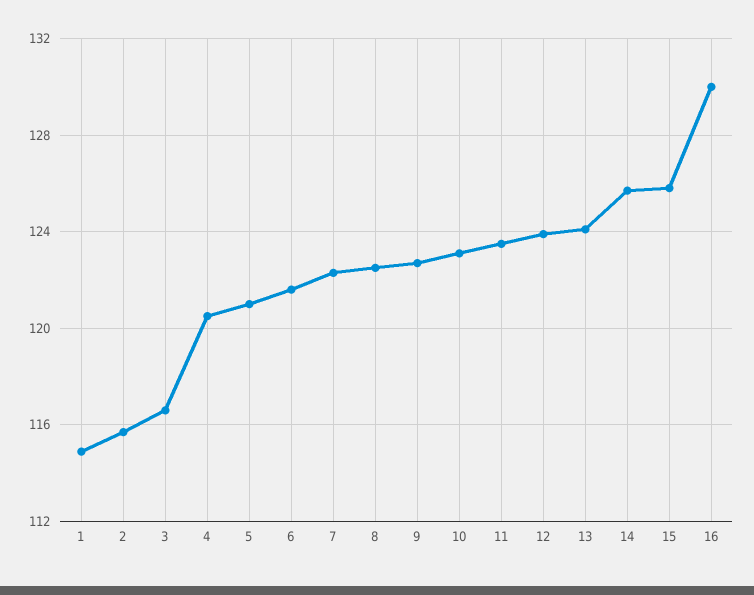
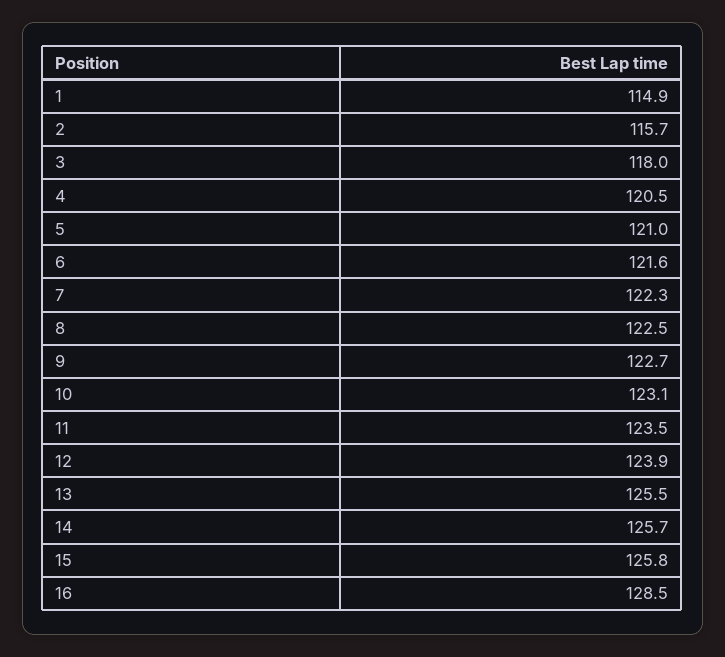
  {
    "1": 114.9,
    "2": 115.7,
-   "3": 116.5,
+   "3": 118,
    "4": 120.5,
    "5": 121,
    "6": 121.6,
    "7": 122.3,
    "8": 122.5,
    "9": 122.7,
    "10": 123.1,
    "11": 123.5,
    "12": 123.9,
-   "13": 124,
+   "13": 125.5,
    "14": 125.7,
    "15": 125.8,
-   "16": 130
+   "16": 128.5
  }

